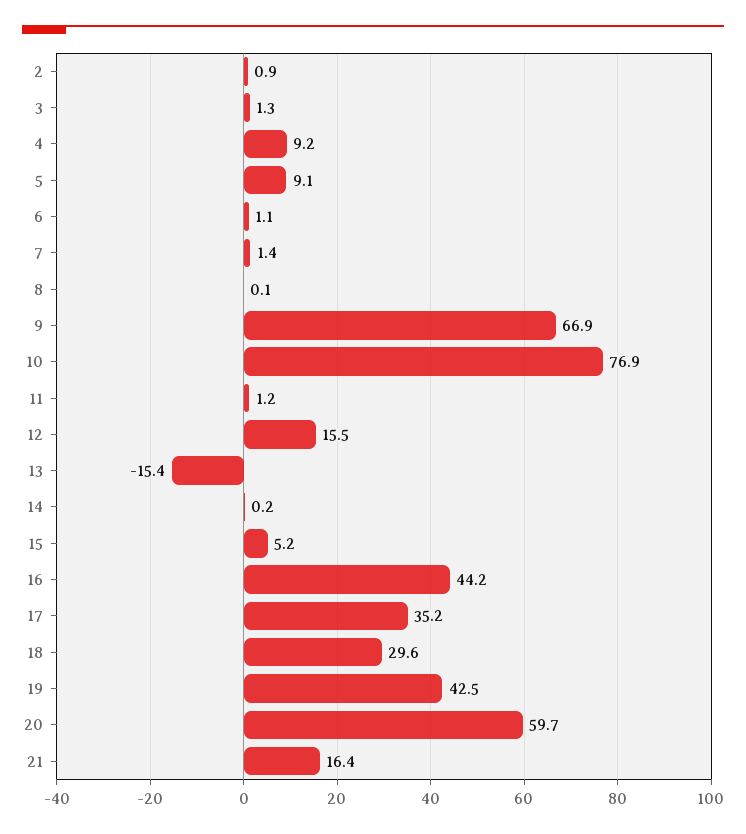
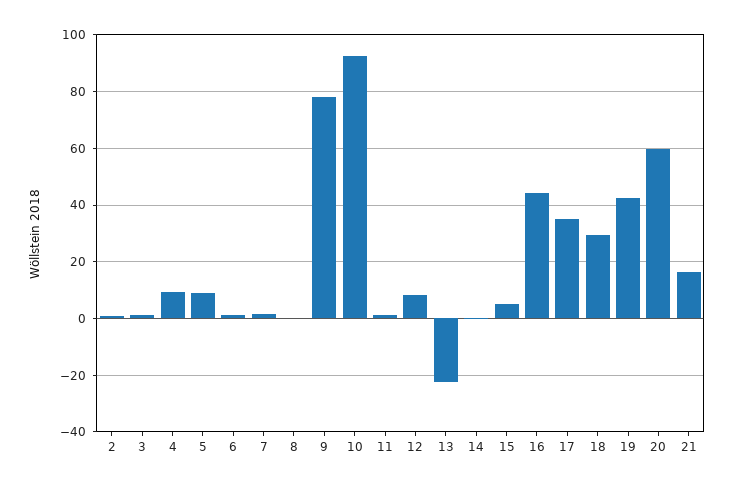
  {
    "2": 0.9,
    "3": 1.3,
    "4": 9.2,
    "5": 9.1,
    "6": 1.1,
    "7": 1.4,
    "8": 0.1,
-   "9": 66.9,
+   "9": 77.5,
-   "10": 76.9,
+   "10": 92.5,
    "11": 1.2,
-   "12": 15.5,
+   "12": 7.5,
-   "13": -15.4,
+   "13": -22.5,
    "14": 0.2,
    "15": 5.2,
    "16": 44.2,
    "17": 35.2,
    "18": 29.6,
    "19": 42.5,
    "20": 59.7,
    "21": 16.4
  }

